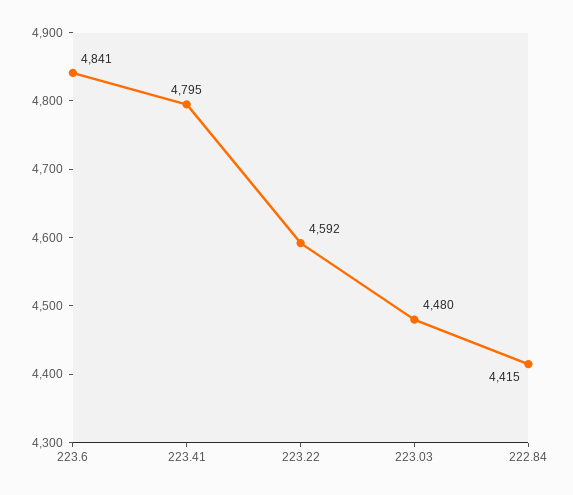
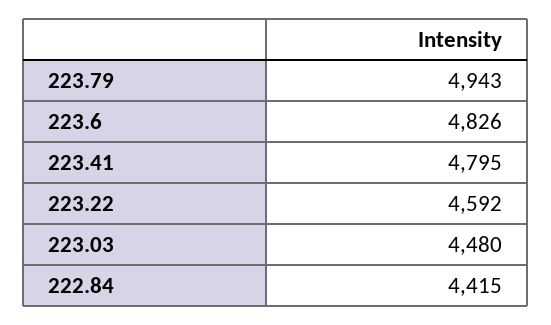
  {
-   "223.6": 4841,
+   "223.6": 4826,
    "223.41": 4795,
    "223.22": 4592,
    "223.03": 4480,
-   "222.84": 4415
+   "222.84": 4415,
+   "223.79": 4943
  }

